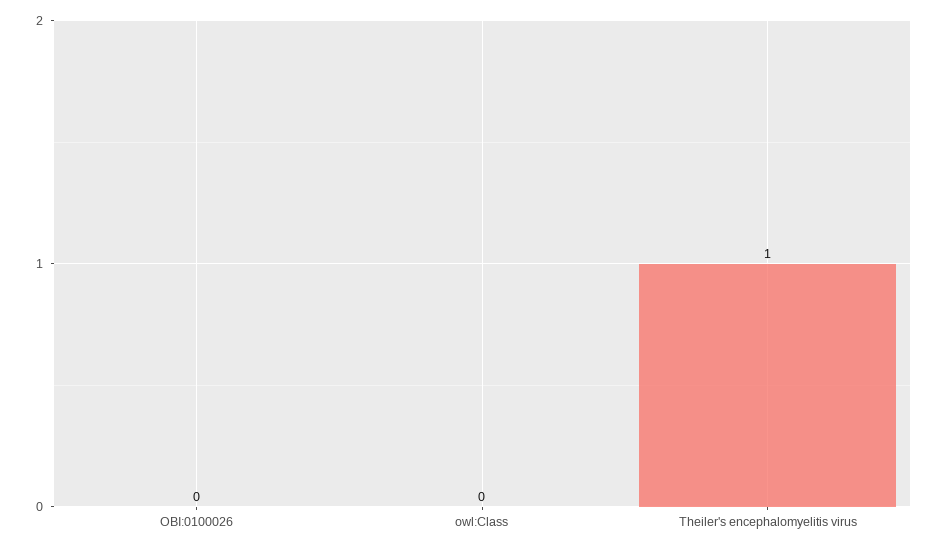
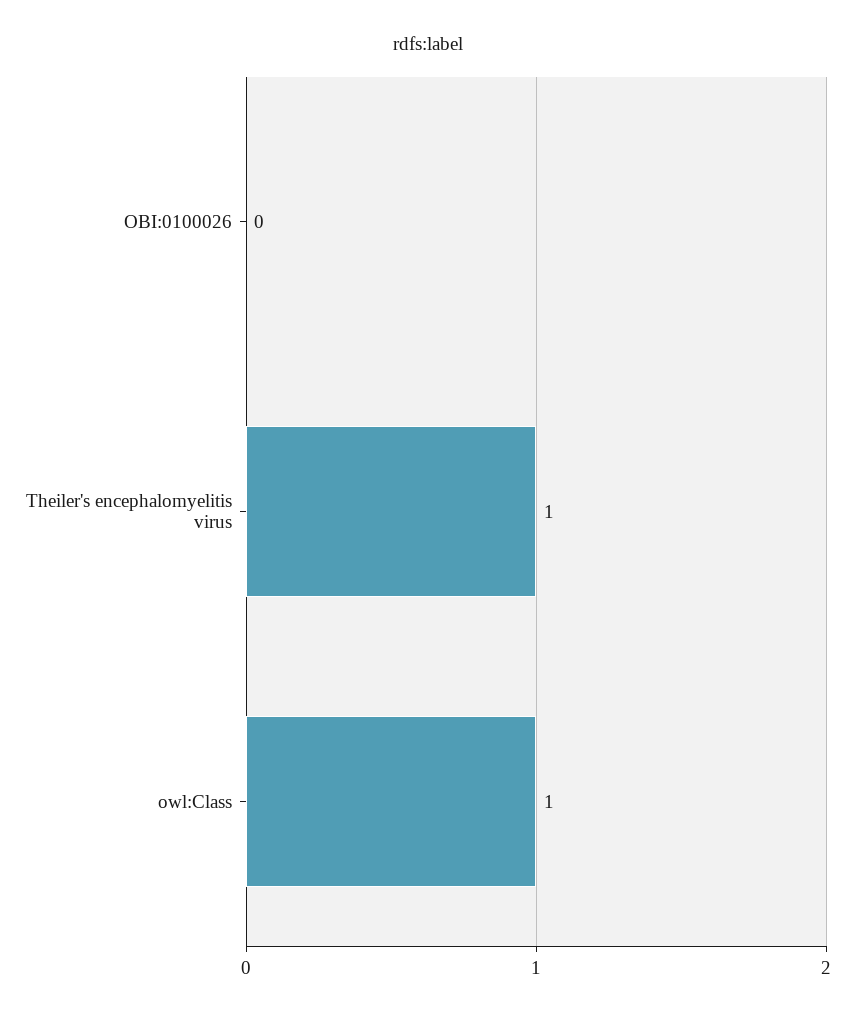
  {
    "OBI:0100026": 0,
-   "owl:Class": 0,
+   "owl:Class": 1,
    "Theiler's encephalomyelitis virus": 1
  }

